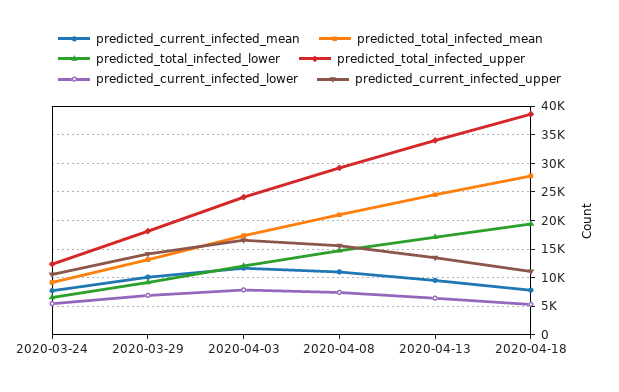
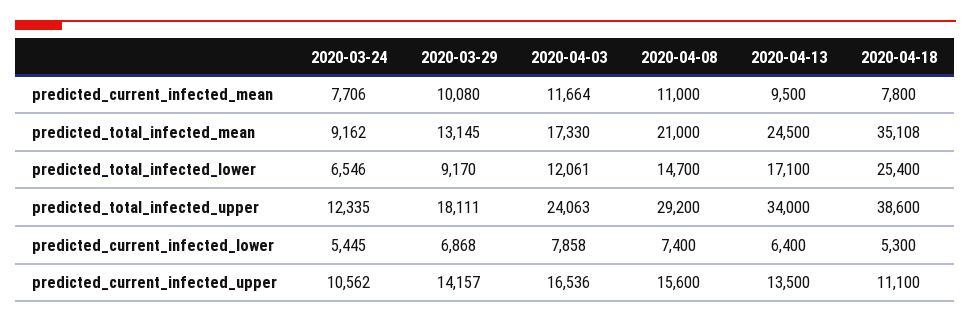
  {
    "predicted_current_infected_mean": {
      "2020-03-24": 7706,
      "2020-03-29": 10080,
      "2020-04-03": 11664,
      "2020-04-08": 11000,
      "2020-04-13": 9500,
      "2020-04-18": 7800
    },
    "predicted_total_infected_mean": {
      "2020-03-24": 9162,
      "2020-03-29": 13145,
      "2020-04-03": 17330,
      "2020-04-08": 21000,
      "2020-04-13": 24500,
-     "2020-04-18": 27500
+     "2020-04-18": 35108
    },
    "predicted_total_infected_lower": {
      "2020-03-24": 6546,
      "2020-03-29": 9170,
      "2020-04-03": 12061,
      "2020-04-08": 14700,
      "2020-04-13": 17100,
-     "2020-04-18": 20000
+     "2020-04-18": 25400
    },
    "predicted_total_infected_upper": {
      "2020-03-24": 12335,
      "2020-03-29": 18111,
      "2020-04-03": 24063,
      "2020-04-08": 29200,
      "2020-04-13": 34000,
      "2020-04-18": 38600
    },
    "predicted_current_infected_lower": {
      "2020-03-24": 5445,
      "2020-03-29": 6868,
      "2020-04-03": 7858,
      "2020-04-08": 7400,
      "2020-04-13": 6400,
      "2020-04-18": 5300
    },
    "predicted_current_infected_upper": {
      "2020-03-24": 10562,
      "2020-03-29": 14157,
      "2020-04-03": 16536,
      "2020-04-08": 15600,
      "2020-04-13": 13500,
      "2020-04-18": 11100
    }
  }

